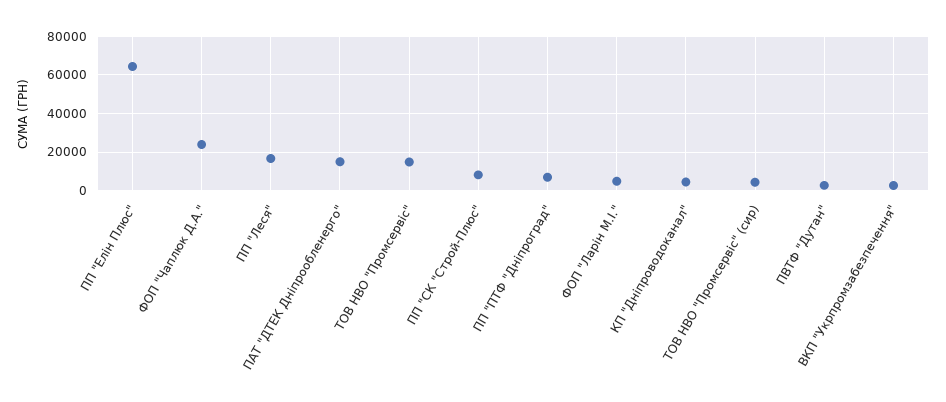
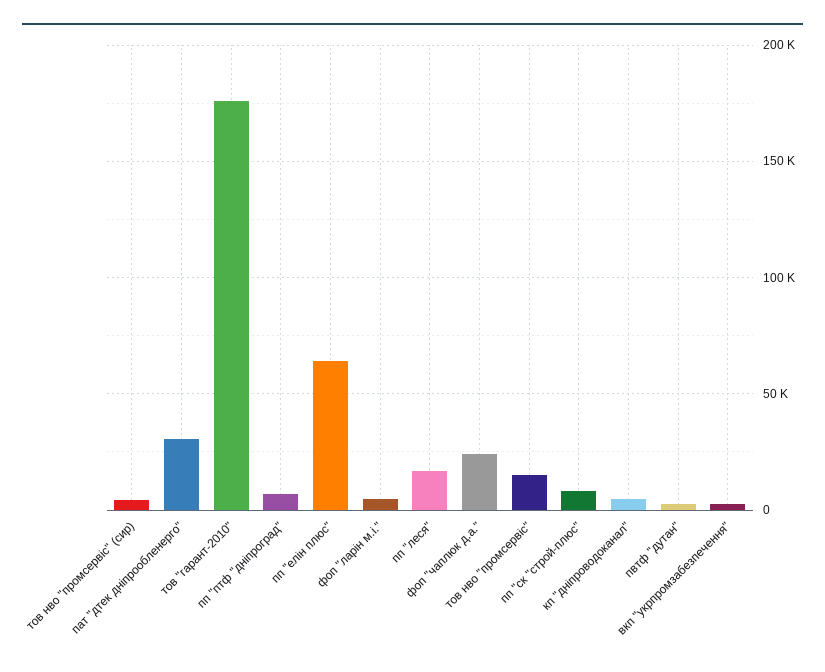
  {
    "ПП \"Елін Плюс\"": 65000,
    "ФОП \"Чаплюк Д.А.\"": 25000,
    "ПП \"Леся\"": 15000,
-   "ПАТ \"ДТЕК Дніпрообленерго\"": 15000,
+   "ПАТ \"ДТЕК Дніпрообленерго\"": 30000,
    "ТОВ НВО \"Промсервіс\"": 15000,
    "ПП \"СК \"Строй-Плюс\"": 10000,
    "ПП \"ПТФ \"Дніпроград\"": 5000,
    "ФОП \"Ларін М.І.\"": 5000,
    "КП \"Дніпроводоканал\"": 5000,
    "ТОВ НВО \"Промсервіс\" (сир)": 5000,
    "ПВТФ \"Дутан\"": 5000,
-   "ВКП \"Укрпромзабезпечення\"": 5000
+   "ВКП \"Укрпромзабезпечення\"": 5000,
+   "тов \"гарант-2010\"": 175000
  }

